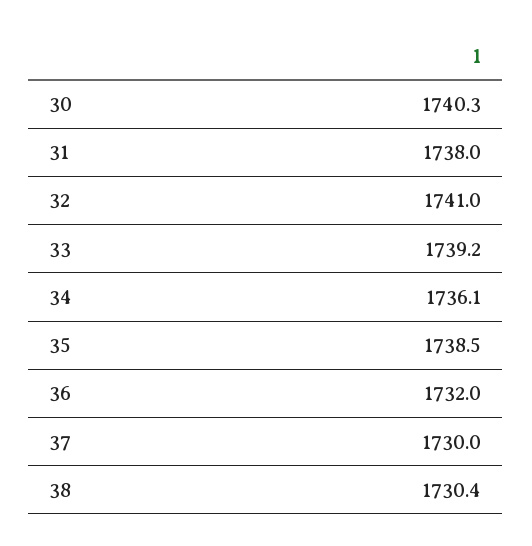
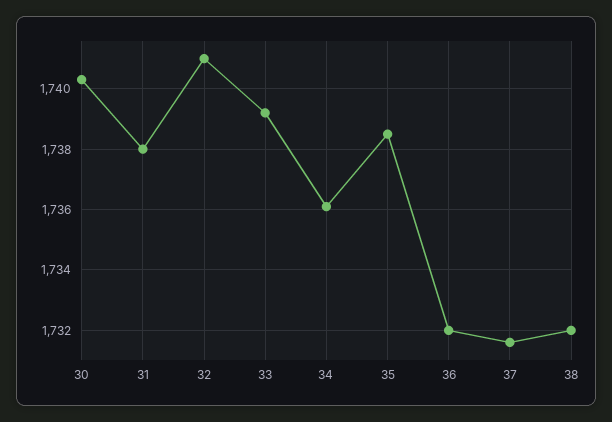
  {
    "30": 1740.3,
    "31": 1738,
    "32": 1741,
    "33": 1739.2,
    "34": 1736.1,
    "35": 1738.5,
    "36": 1732,
-   "37": 1730,
+   "37": 1731.5,
-   "38": 1730.4
+   "38": 1732
  }

